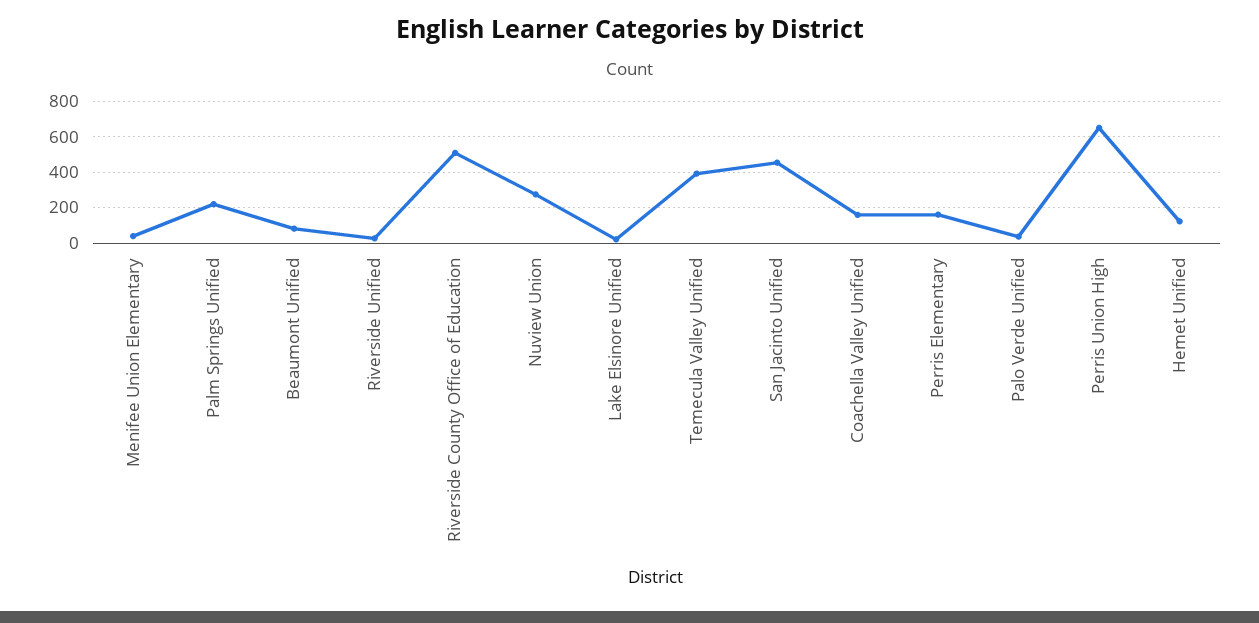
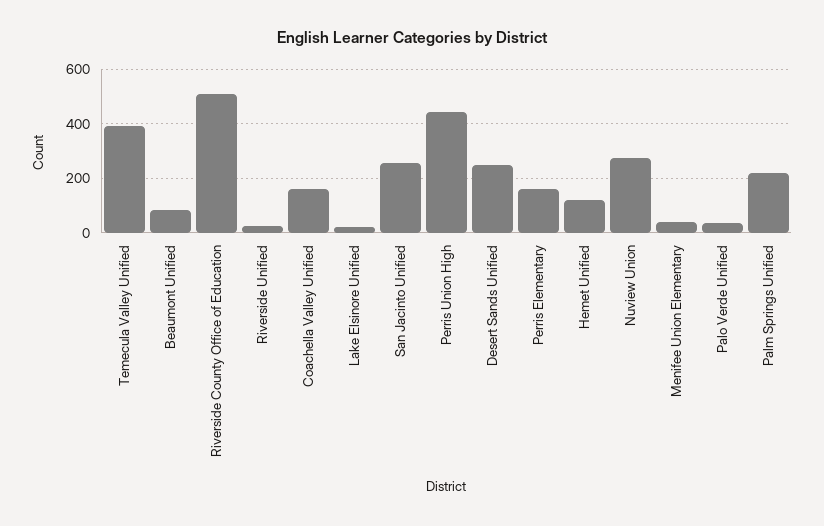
  {
    "Menifee Union Elementary": 50,
    "Palm Springs Unified": 225,
    "Beaumont Unified": 75,
    "Riverside Unified": 25,
    "Riverside County Office of Education": 500,
    "Nuview Union": 275,
    "Lake Elsinore Unified": 25,
    "Temecula Valley Unified": 400,
-   "San Jacinto Unified": 450,
+   "San Jacinto Unified": 250,
    "Coachella Valley Unified": 150,
    "Perris Elementary": 150,
    "Palo Verde Unified": 25,
-   "Perris Union High": 650,
+   "Perris Union High": 450,
-   "Hemet Unified": 125
+   "Hemet Unified": 125,
+   "Desert Sands Unified": 250
  }

